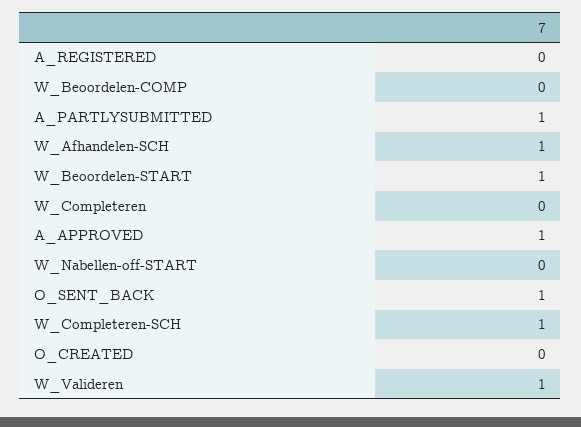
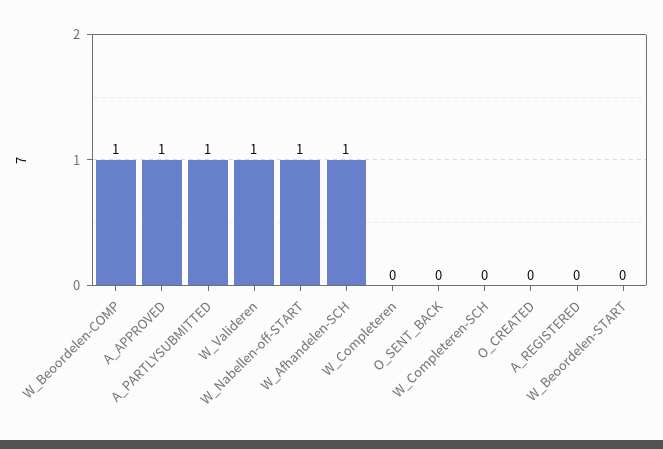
  {
    "A_REGISTERED": 0,
-   "W_Beoordelen-COMP": 0,
+   "W_Beoordelen-COMP": 1,
    "A_PARTLYSUBMITTED": 1,
    "W_Afhandelen-SCH": 1,
-   "W_Beoordelen-START": 1,
+   "W_Beoordelen-START": 0,
    "W_Completeren": 0,
    "A_APPROVED": 1,
-   "W_Nabellen-off-START": 0,
+   "W_Nabellen-off-START": 1,
-   "O_SENT_BACK": 1,
+   "O_SENT_BACK": 0,
-   "W_Completeren-SCH": 1,
+   "W_Completeren-SCH": 0,
    "O_CREATED": 0,
    "W_Valideren": 1
  }

